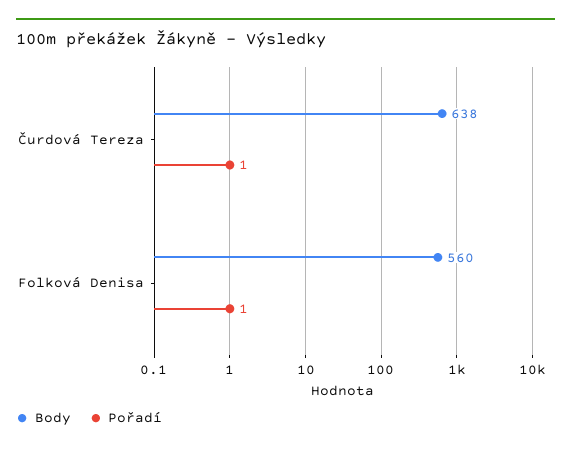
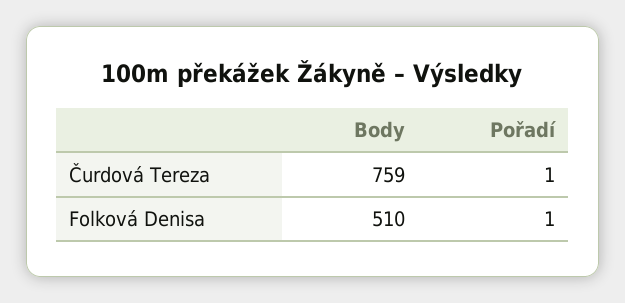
  {
    "Body": {
-     "Čurdová Tereza": 638,
+     "Čurdová Tereza": 759,
-     "Folková Denisa": 560
+     "Folková Denisa": 510
    },
    "Pořadí": {
      "Čurdová Tereza": 1,
      "Folková Denisa": 1
    }
  }

